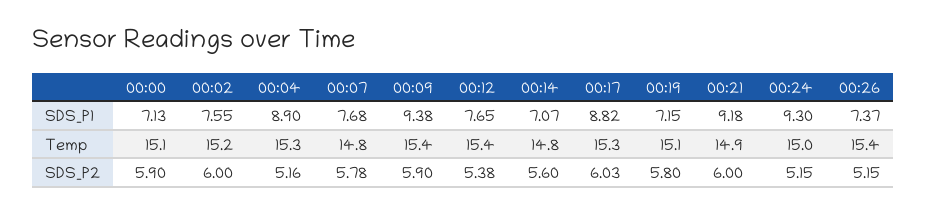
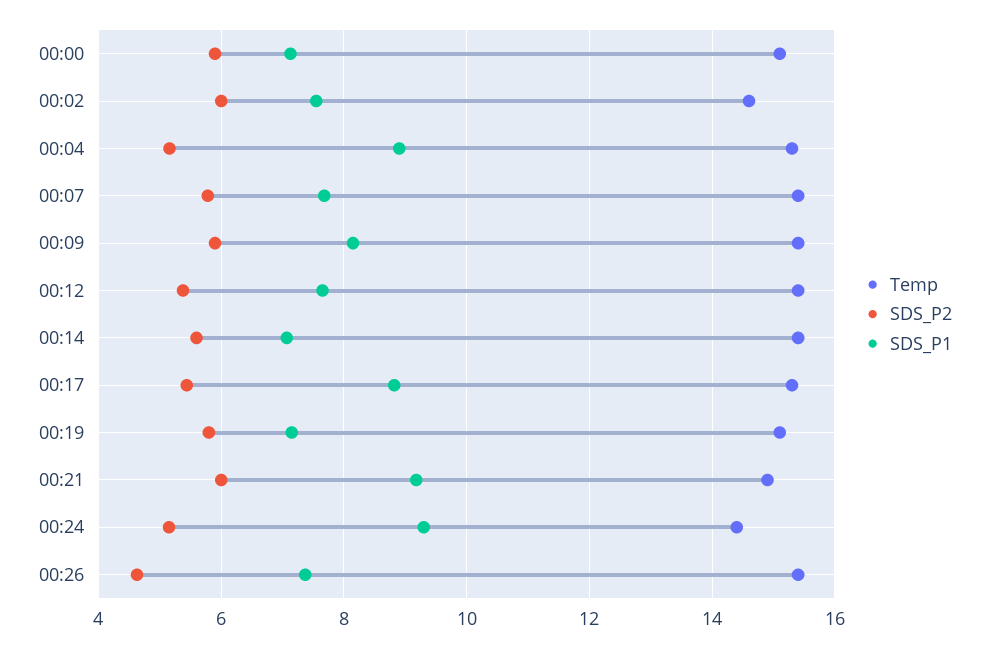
  {
    "SDS_P1": {
      "00:00": 7.13,
      "00:02": 7.55,
      "00:04": 8.9,
      "00:07": 7.68,
-     "00:09": 9.38,
+     "00:09": 8.2,
      "00:12": 7.65,
      "00:14": 7.07,
      "00:17": 8.82,
      "00:19": 7.15,
      "00:21": 9.18,
      "00:24": 9.3,
      "00:26": 7.37
    },
    "Temp": {
      "00:00": 15.1,
-     "00:02": 15.2,
+     "00:02": 14.6,
      "00:04": 15.3,
-     "00:07": 14.8,
+     "00:07": 15.4,
      "00:09": 15.4,
      "00:12": 15.4,
-     "00:14": 14.8,
+     "00:14": 15.4,
      "00:17": 15.3,
      "00:19": 15.1,
      "00:21": 14.9,
-     "00:24": 15,
+     "00:24": 14.4,
      "00:26": 15.4
    },
    "SDS_P2": {
      "00:00": 5.9,
      "00:02": 6,
      "00:04": 5.16,
      "00:07": 5.78,
      "00:09": 5.9,
      "00:12": 5.38,
      "00:14": 5.6,
-     "00:17": 6.03,
+     "00:17": 5.4,
      "00:19": 5.8,
      "00:21": 6,
      "00:24": 5.15,
-     "00:26": 5.15
+     "00:26": 4.6
    }
  }

